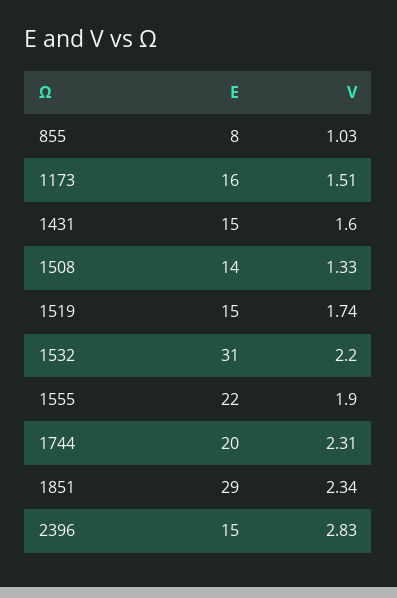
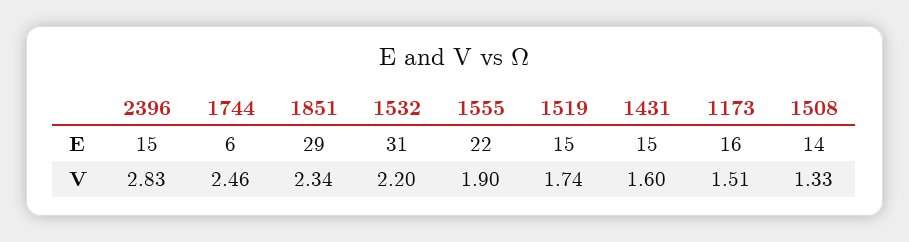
  {
    "E": {
-     "855": 8,
      "1173": 16,
      "1431": 15,
      "1508": 14,
      "1519": 15,
      "1532": 31,
      "1555": 22,
-     "1744": 20,
+     "1744": 6,
      "1851": 29,
      "2396": 15
    },
    "V": {
-     "855": 1.03,
      "1173": 1.51,
      "1431": 1.6,
      "1508": 1.33,
      "1519": 1.74,
      "1532": 2.2,
      "1555": 1.9,
-     "1744": 2.31,
+     "1744": 2.46,
      "1851": 2.34,
      "2396": 2.83
    }
  }

